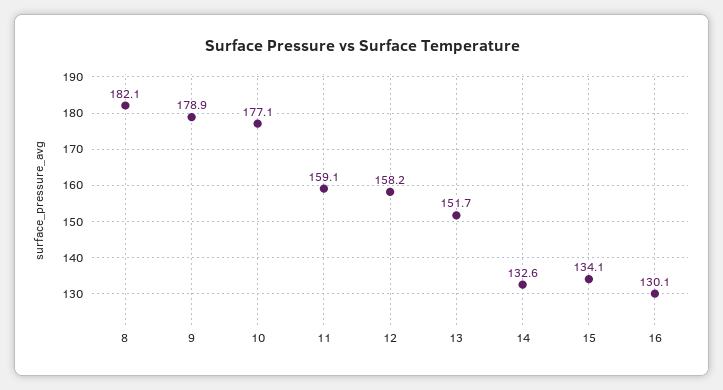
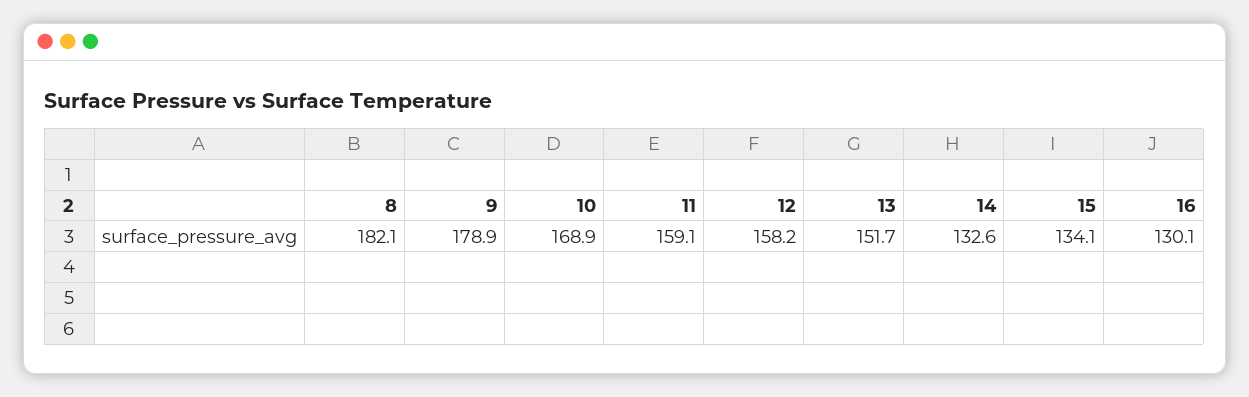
  {
    "8": 182.1,
    "9": 178.9,
-   "10": 177.1,
+   "10": 168.9,
    "11": 159.1,
    "12": 158.2,
    "13": 151.7,
    "14": 132.6,
    "15": 134.1,
    "16": 130.1
  }

